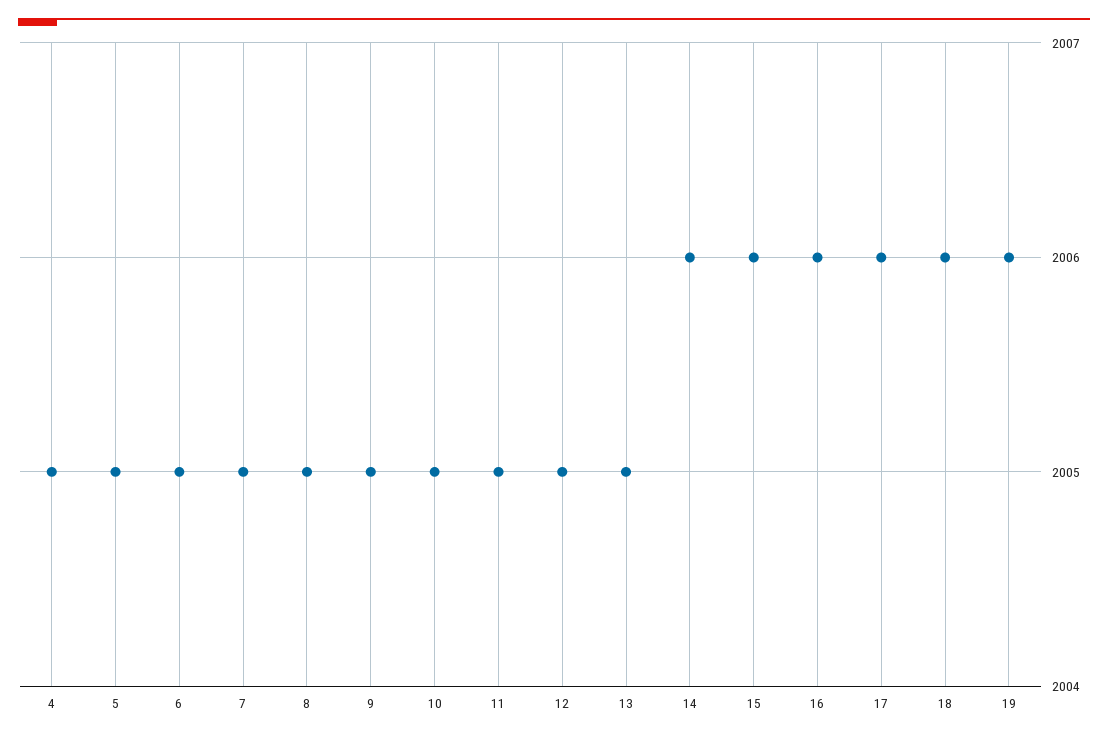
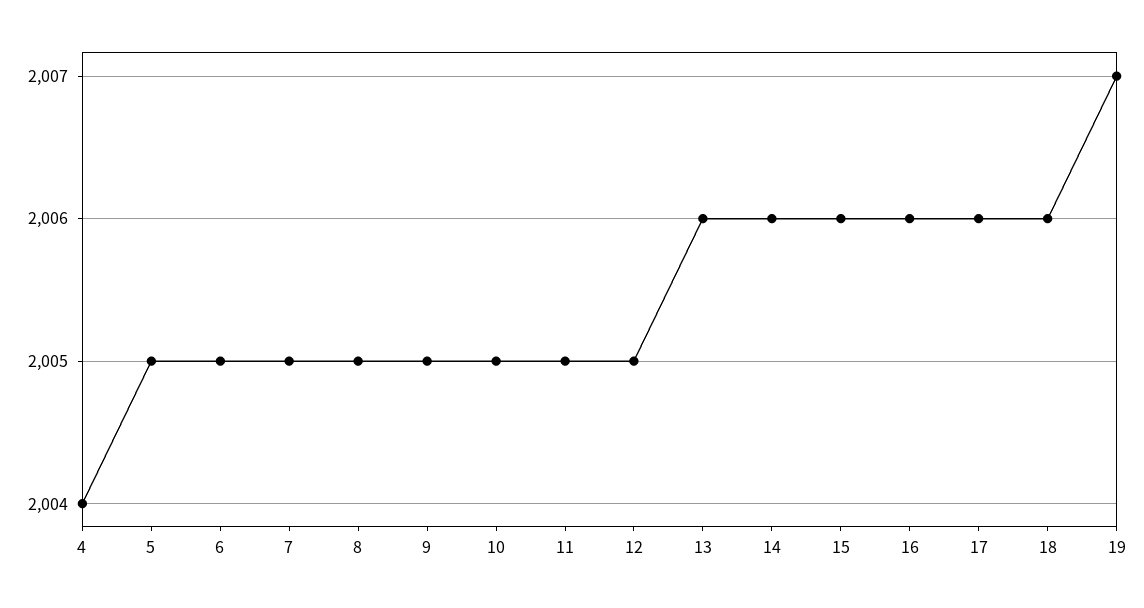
  {
-   "4": 2005,
+   "4": 2004,
    "5": 2005,
    "6": 2005,
    "7": 2005,
    "8": 2005,
    "9": 2005,
    "10": 2005,
    "11": 2005,
    "12": 2005,
-   "13": 2005,
+   "13": 2006,
    "14": 2006,
    "15": 2006,
    "16": 2006,
    "17": 2006,
    "18": 2006,
-   "19": 2006
+   "19": 2007
  }

